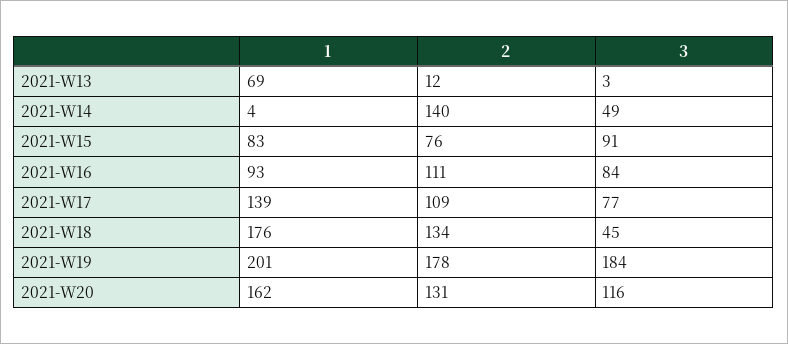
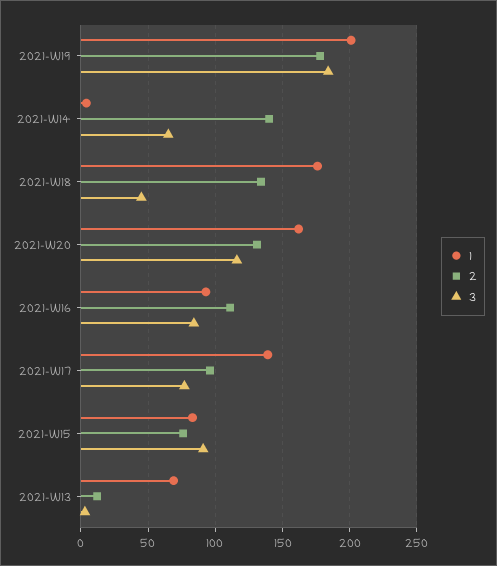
  {
    "1": {
      "2021-W13": 69,
      "2021-W14": 4,
      "2021-W15": 83,
      "2021-W16": 93,
      "2021-W17": 139,
      "2021-W18": 176,
      "2021-W19": 201,
      "2021-W20": 162
    },
    "2": {
      "2021-W13": 12,
      "2021-W14": 140,
      "2021-W15": 76,
      "2021-W16": 111,
-     "2021-W17": 109,
+     "2021-W17": 95,
      "2021-W18": 134,
      "2021-W19": 178,
      "2021-W20": 131
    },
    "3": {
      "2021-W13": 3,
-     "2021-W14": 49,
+     "2021-W14": 65,
      "2021-W15": 91,
      "2021-W16": 84,
      "2021-W17": 77,
      "2021-W18": 45,
      "2021-W19": 184,
      "2021-W20": 116
    }
  }

